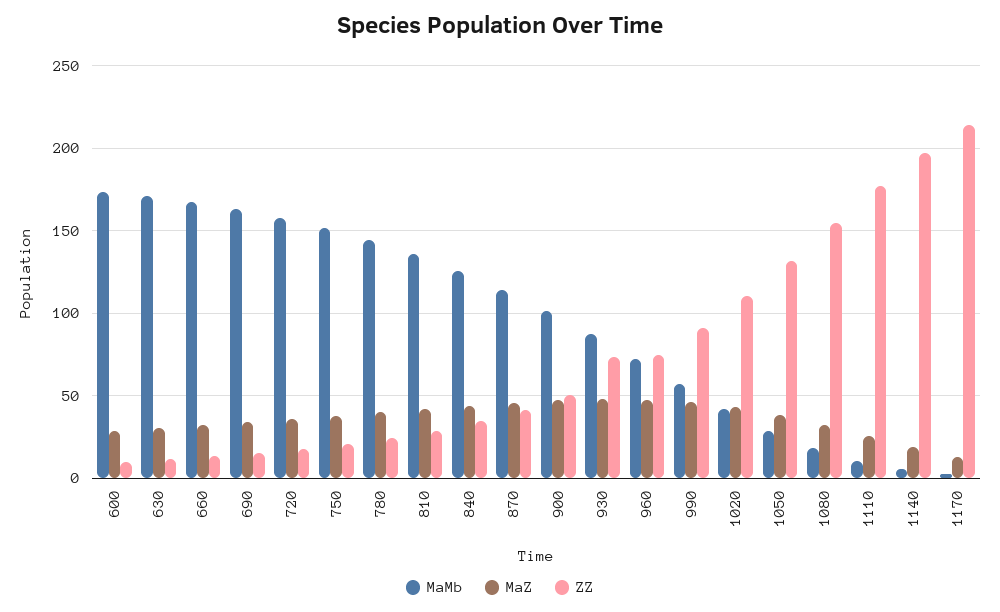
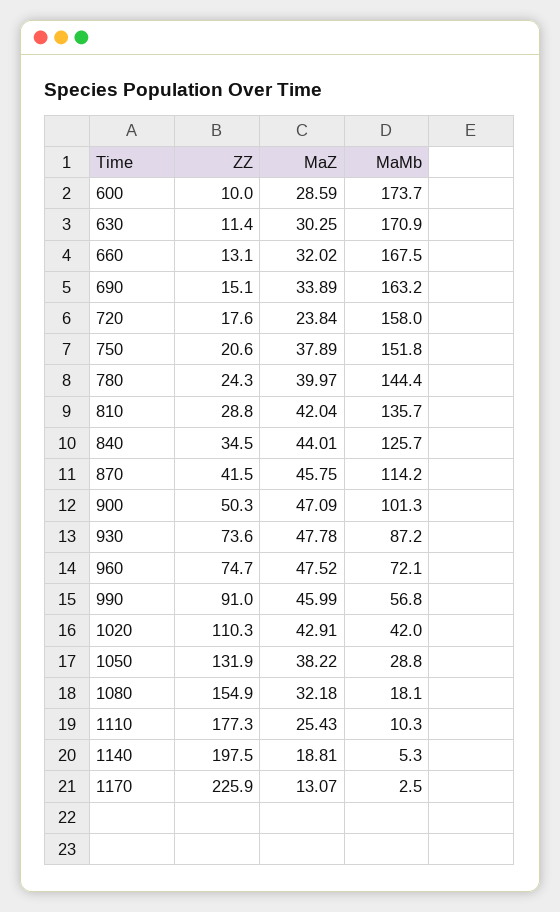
  {
    "MaMb": {
      "600": 173.7,
      "630": 170.9,
      "660": 167.5,
      "690": 163.2,
      "720": 158,
      "750": 151.8,
      "780": 144.4,
      "810": 135.7,
      "840": 125.7,
      "870": 114.2,
      "900": 101.3,
      "930": 87.2,
      "960": 72.1,
      "990": 56.8,
      "1020": 42,
      "1050": 28.8,
      "1080": 18.1,
      "1110": 10.3,
      "1140": 5.3,
      "1170": 2.5
    },
    "MaZ": {
      "600": 28.59,
      "630": 30.25,
      "660": 32.02,
      "690": 33.89,
-     "720": 35,
+     "720": 23.84,
      "750": 37.89,
      "780": 39.97,
      "810": 42.04,
      "840": 44.01,
      "870": 45.75,
      "900": 47.09,
      "930": 47.78,
      "960": 47.52,
      "990": 45.99,
      "1020": 42.91,
      "1050": 38.22,
      "1080": 32.18,
      "1110": 25.43,
      "1140": 18.81,
      "1170": 13.07
    },
    "ZZ": {
      "600": 10,
      "630": 11.4,
      "660": 13.1,
      "690": 15.1,
      "720": 17.6,
      "750": 20.6,
      "780": 24.3,
      "810": 28.8,
      "840": 34.5,
      "870": 41.5,
      "900": 50.3,
      "930": 73.6,
      "960": 74.7,
      "990": 91,
      "1020": 110.3,
      "1050": 131.9,
      "1080": 154.9,
      "1110": 177.3,
      "1140": 197.5,
-     "1170": 215
+     "1170": 225.9
    }
  }

